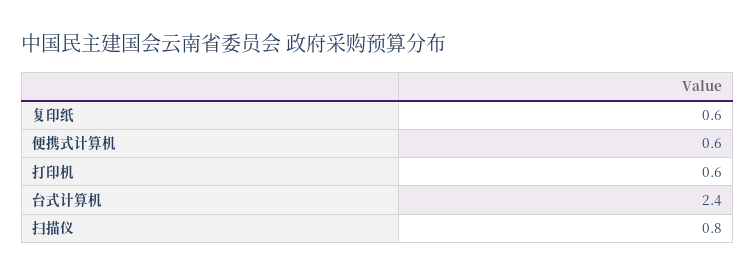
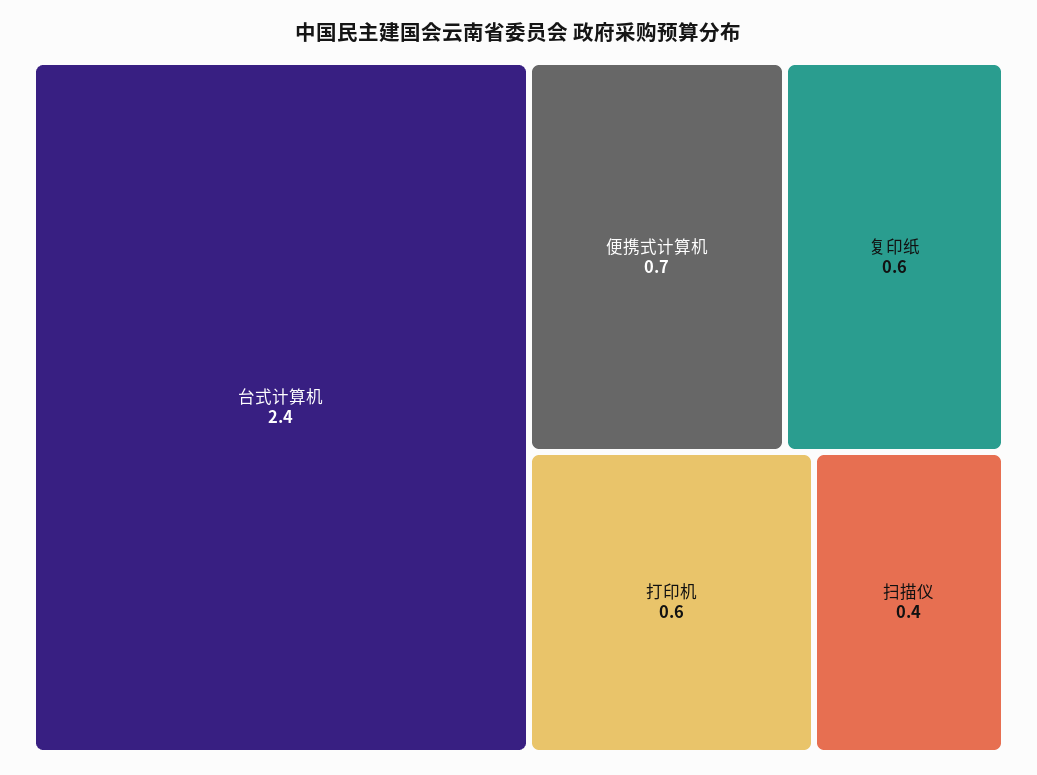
  {
    "复印纸": 0.6,
-   "便携式计算机": 0.6,
+   "便携式计算机": 0.7,
    "打印机": 0.6,
    "台式计算机": 2.4,
-   "扫描仪": 0.8
+   "扫描仪": 0.4
  }

